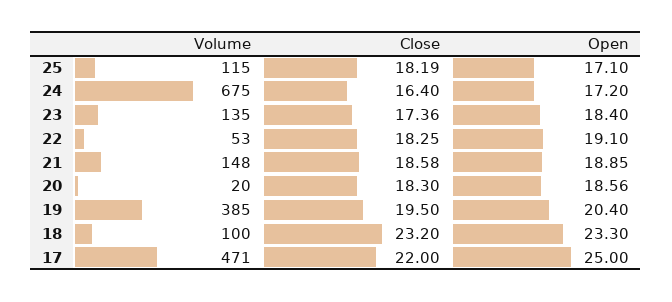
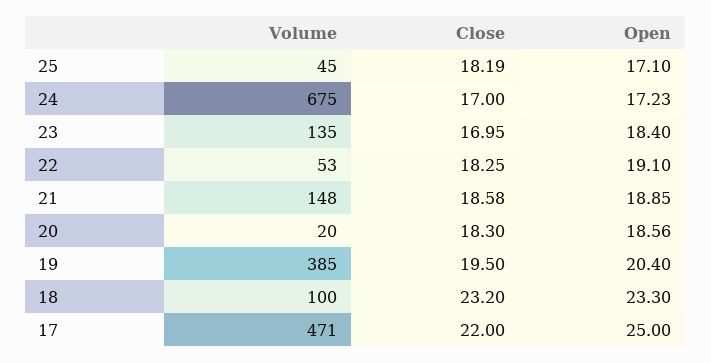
  {
    "Volume": {
-     "25": 115,
+     "25": 45,
      "24": 675,
      "23": 135,
      "22": 53,
      "21": 148,
      "20": 20,
      "19": 385,
      "18": 100,
      "17": 471
    },
    "Close": {
      "25": 18.19,
-     "24": 16.4,
+     "24": 17,
-     "23": 17.36,
+     "23": 16.95,
      "22": 18.25,
      "21": 18.58,
      "20": 18.3,
      "19": 19.5,
      "18": 23.2,
      "17": 22
    },
    "Open": {
      "25": 17.1,
-     "24": 17.2,
+     "24": 17.23,
      "23": 18.4,
      "22": 19.1,
      "21": 18.85,
      "20": 18.56,
      "19": 20.4,
      "18": 23.3,
      "17": 25
    }
  }

